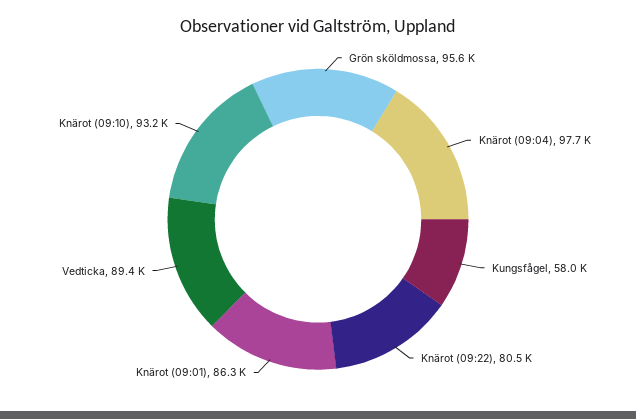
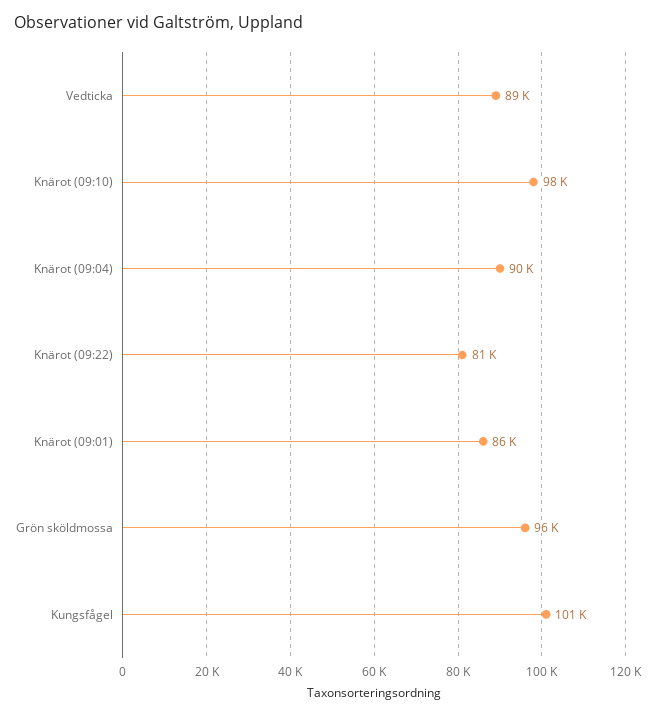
  {
    "Grön sköldmossa": 95600,
-   "Knärot (09:04)": 97700,
+   "Knärot (09:04)": 90000,
-   "Kungsfågel": 58000,
+   "Kungsfågel": 101000,
    "Knärot (09:22)": 80500,
    "Knärot (09:01)": 86300,
    "Vedticka": 89400,
-   "Knärot (09:10)": 93200
+   "Knärot (09:10)": 98000
  }

